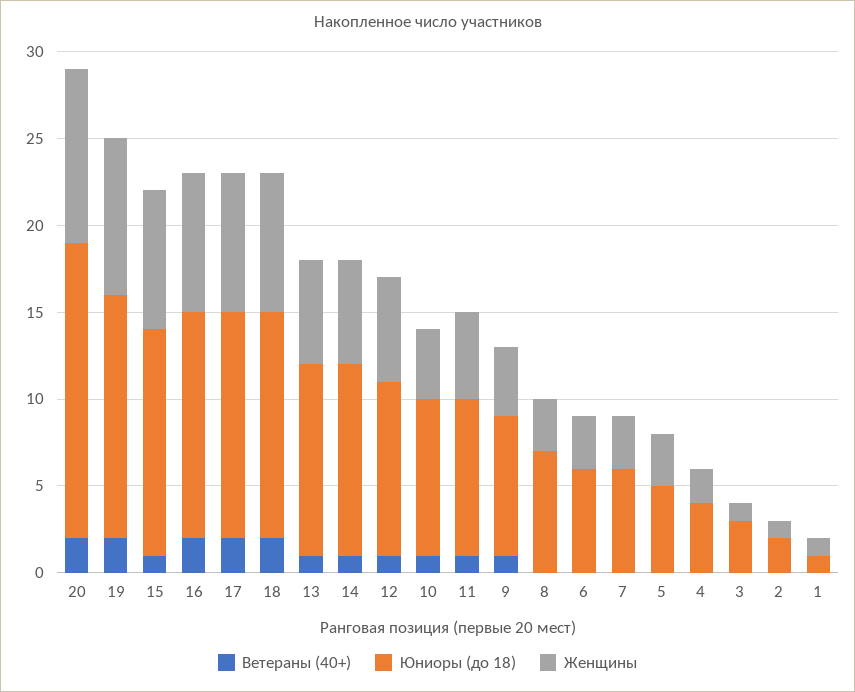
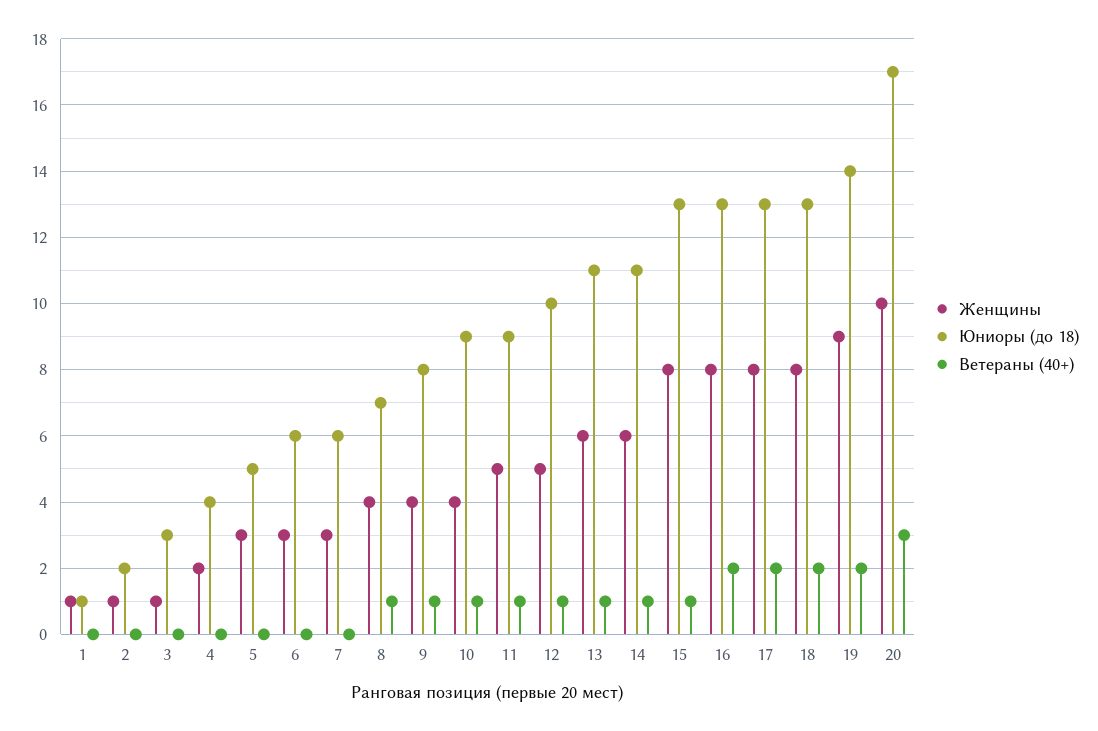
  {
    "Ветераны (40+)": {
-     "20": 2,
+     "20": 3,
      "19": 2,
      "15": 1,
      "16": 2,
      "17": 2,
      "18": 2,
      "13": 1,
      "14": 1,
      "12": 1,
      "10": 1,
      "11": 1,
      "9": 1,
-     "8": 0,
+     "8": 1,
      "6": 0,
      "7": 0,
      "5": 0,
      "4": 0,
      "3": 0,
      "2": 0,
      "1": 0
    },
    "Юниоры (до 18)": {
      "20": 17,
      "19": 14,
      "15": 13,
      "16": 13,
      "17": 13,
      "18": 13,
      "13": 11,
      "14": 11,
      "12": 10,
      "10": 9,
      "11": 9,
      "9": 8,
      "8": 7,
      "6": 6,
      "7": 6,
      "5": 5,
      "4": 4,
      "3": 3,
      "2": 2,
      "1": 1
    },
    "Женщины": {
      "20": 10,
      "19": 9,
      "15": 8,
      "16": 8,
      "17": 8,
      "18": 8,
      "13": 6,
      "14": 6,
-     "12": 6,
+     "12": 5,
      "10": 4,
      "11": 5,
      "9": 4,
-     "8": 3,
+     "8": 4,
      "6": 3,
      "7": 3,
      "5": 3,
      "4": 2,
      "3": 1,
      "2": 1,
      "1": 1
    }
  }

